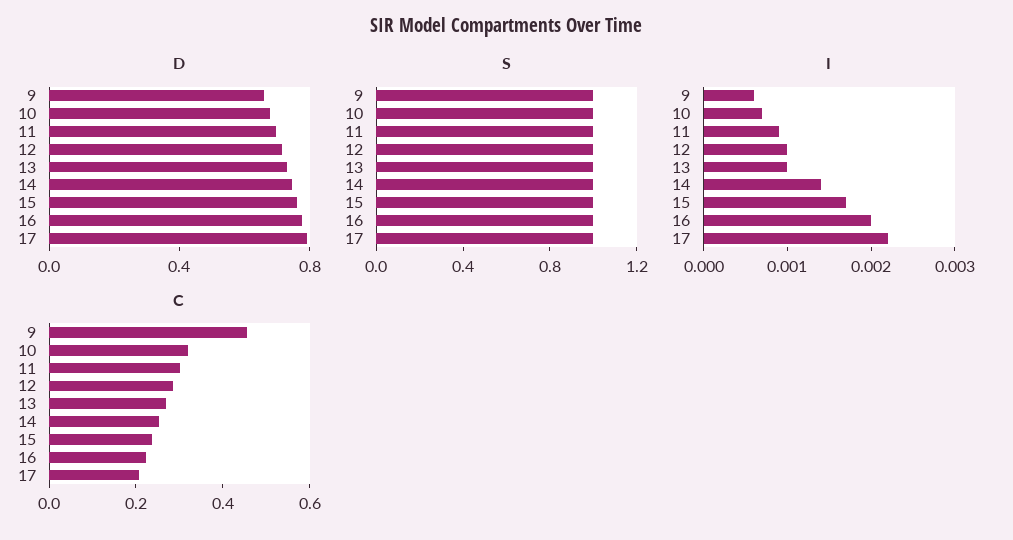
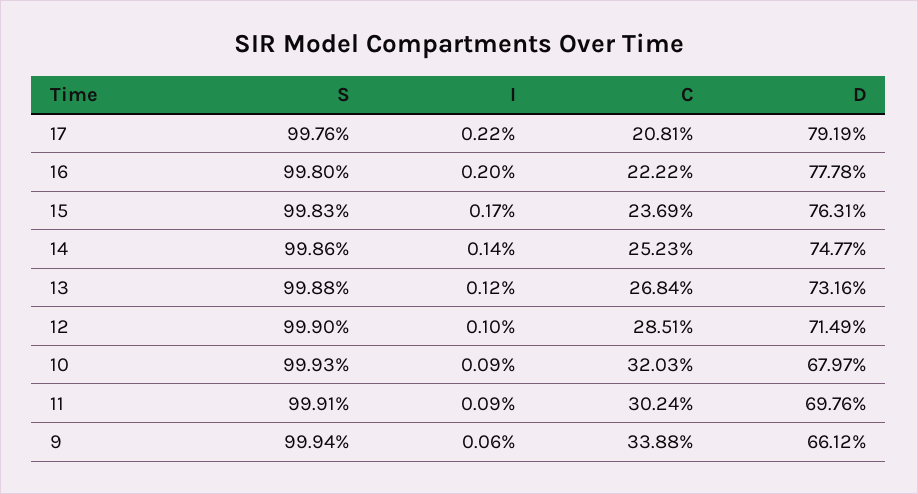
  {
    "D": {
      "9": 0.6612,
      "10": 0.6797,
      "11": 0.6976,
      "12": 0.7149,
      "13": 0.7316,
      "14": 0.7477,
      "15": 0.7631,
      "16": 0.7778,
      "17": 0.7919
    },
    "S": {
      "9": 0.9994,
      "10": 0.9993,
      "11": 0.9991,
      "12": 0.999,
      "13": 0.9988,
      "14": 0.9986,
      "15": 0.9983,
      "16": 0.998,
      "17": 0.9976
    },
    "I": {
      "9": 0.0006,
-     "10": 0.0007,
+     "10": 0.0009,
      "11": 0.0009,
      "12": 0.001,
-     "13": 0.001,
+     "13": 0.0012,
      "14": 0.0014,
      "15": 0.0017,
      "16": 0.002,
      "17": 0.0022
    },
    "C": {
-     "9": 0.45,
+     "9": 0.3388,
      "10": 0.3203,
      "11": 0.3024,
      "12": 0.2851,
      "13": 0.2684,
      "14": 0.2523,
      "15": 0.2369,
      "16": 0.2222,
      "17": 0.2081
    }
  }

